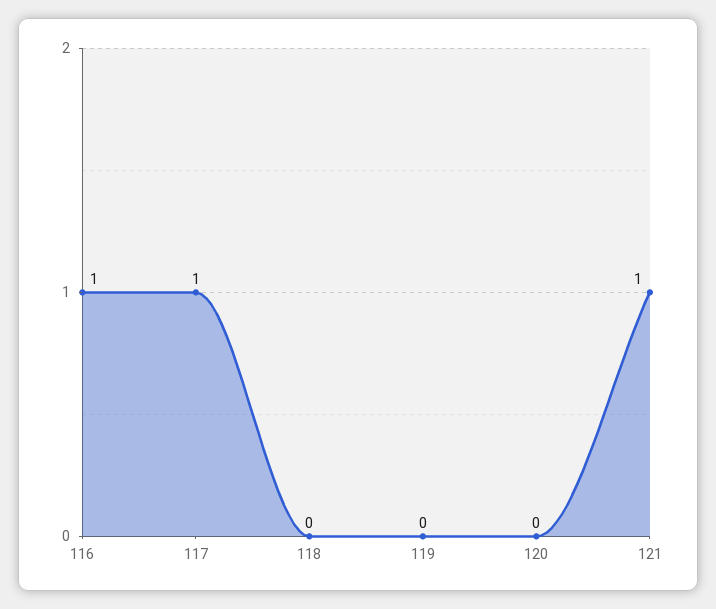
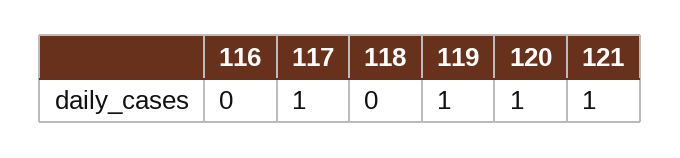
  {
-   "116": 1,
+   "116": 0,
    "117": 1,
    "118": 0,
-   "119": 0,
+   "119": 1,
-   "120": 0,
+   "120": 1,
    "121": 1
  }

